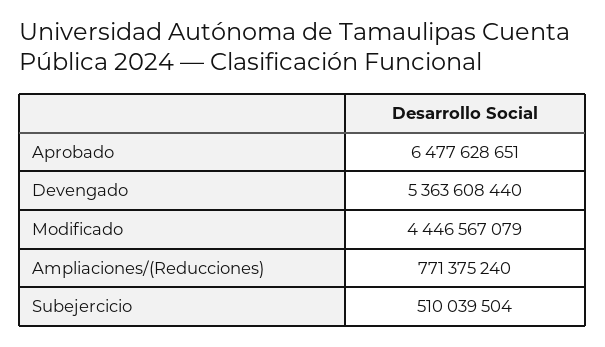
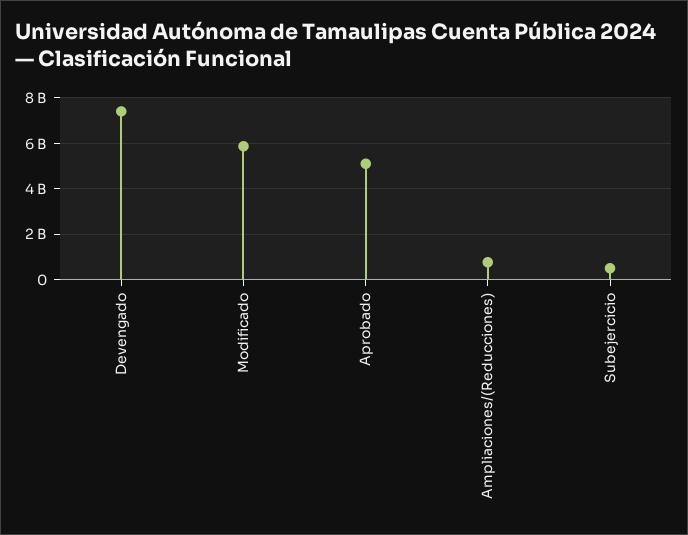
  {
-   "Aprobado": 6477628651,
+   "Aprobado": 5000000000,
-   "Devengado": 5363608440,
+   "Devengado": 7500000000,
-   "Modificado": 4446567079,
+   "Modificado": 6000000000,
    "Ampliaciones/(Reducciones)": 771375240,
    "Subejercicio": 510039504
  }

